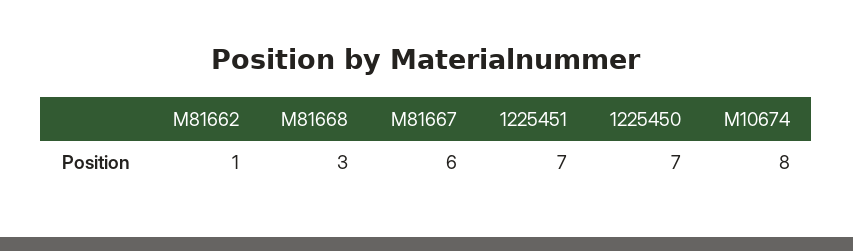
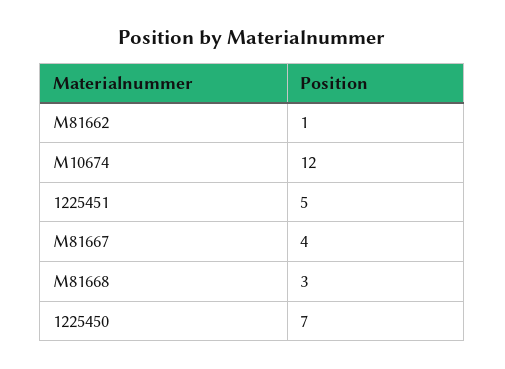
  {
    "M81662": 1,
    "M81668": 3,
-   "M81667": 6,
+   "M81667": 4,
-   "1225451": 7,
+   "1225451": 5,
    "1225450": 7,
-   "M10674": 8
+   "M10674": 12
  }

